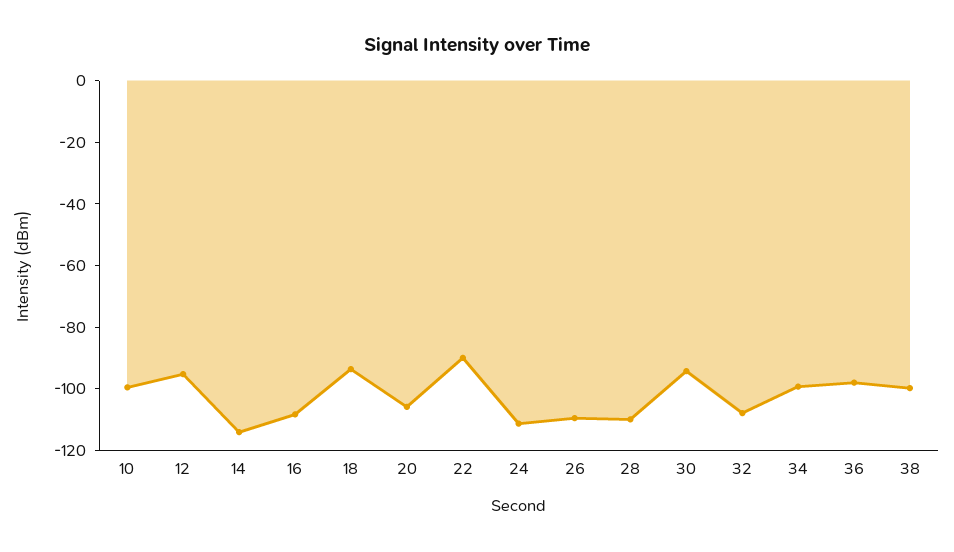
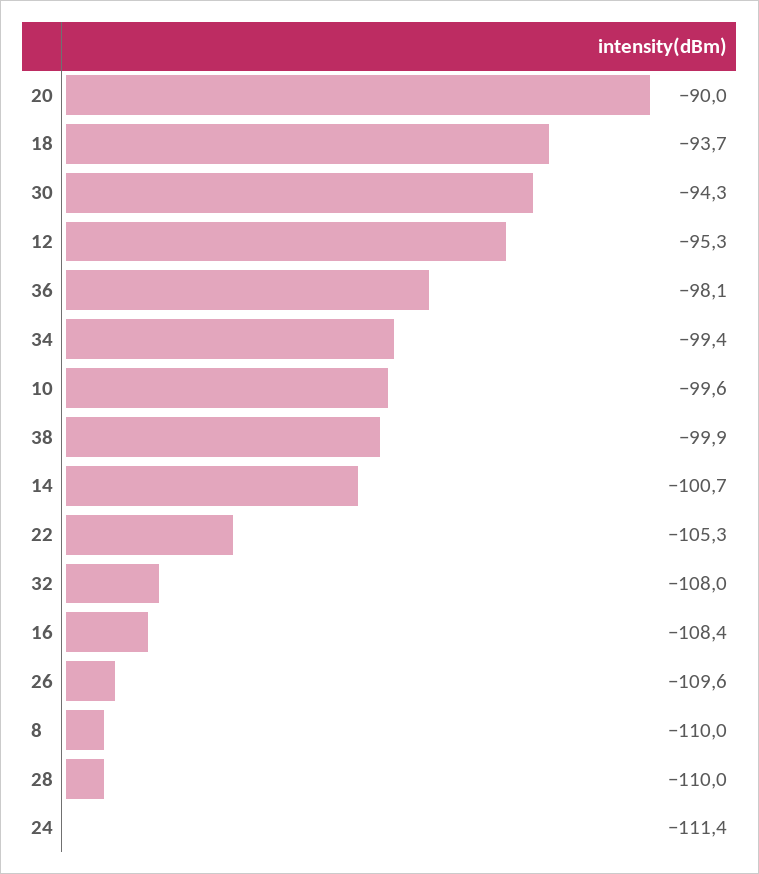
  {
    "10": -99.6,
    "12": -95.3,
-   "14": -115,
+   "14": -100.7,
    "16": -108.4,
    "18": -93.7,
-   "20": -105,
+   "20": -90,
-   "22": -90,
+   "22": -105.3,
    "24": -111.4,
    "26": -109.6,
    "28": -110,
    "30": -94.3,
    "32": -108,
    "34": -99.4,
    "36": -98.1,
-   "38": -99.9
+   "38": -99.9,
+   "8": -110
  }

